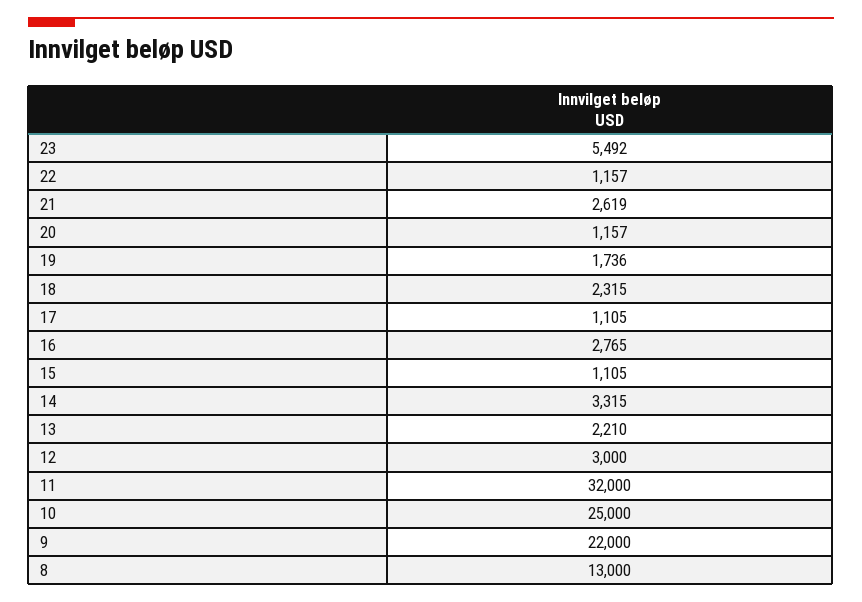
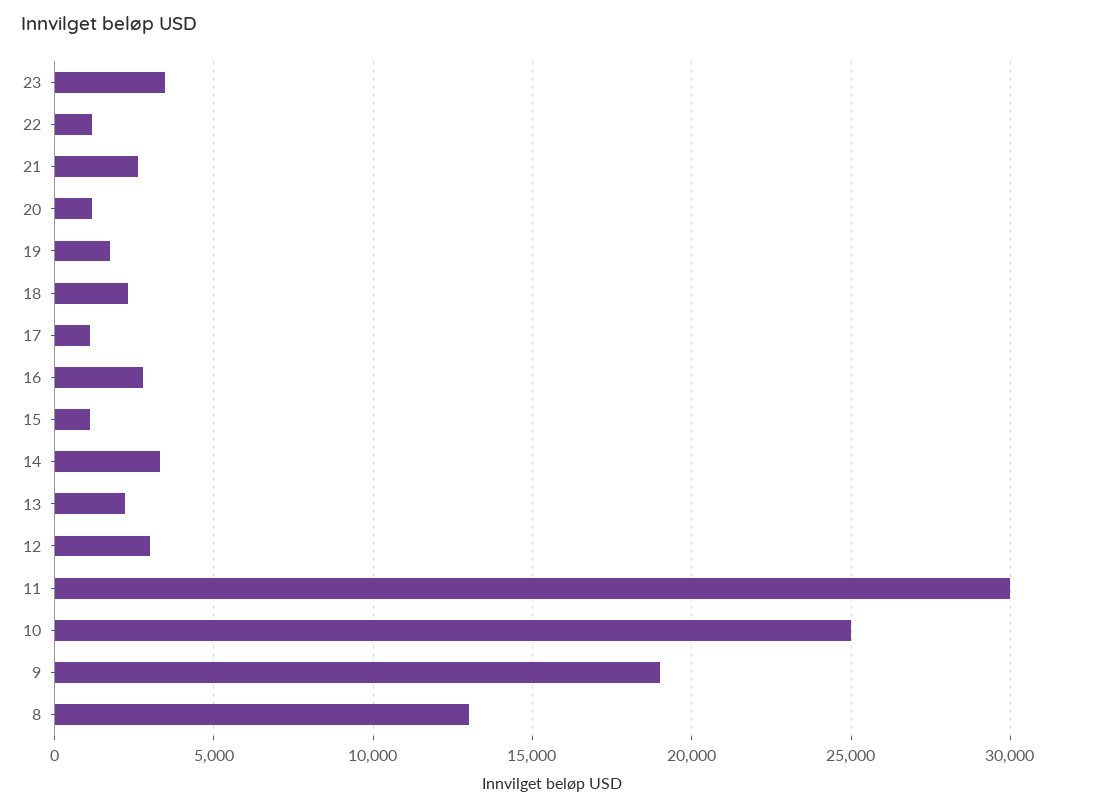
  {
-   "23": 5492,
+   "23": 3500,
    "22": 1157,
    "21": 2619,
    "20": 1157,
    "19": 1736,
    "18": 2315,
    "17": 1105,
    "16": 2765,
    "15": 1105,
    "14": 3315,
    "13": 2210,
    "12": 3000,
-   "11": 32000,
+   "11": 30000,
    "10": 25000,
-   "9": 22000,
+   "9": 19000,
    "8": 13000
  }

